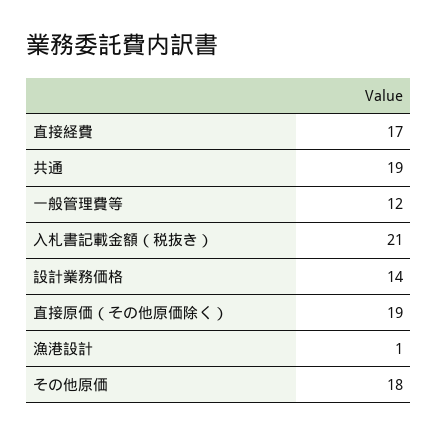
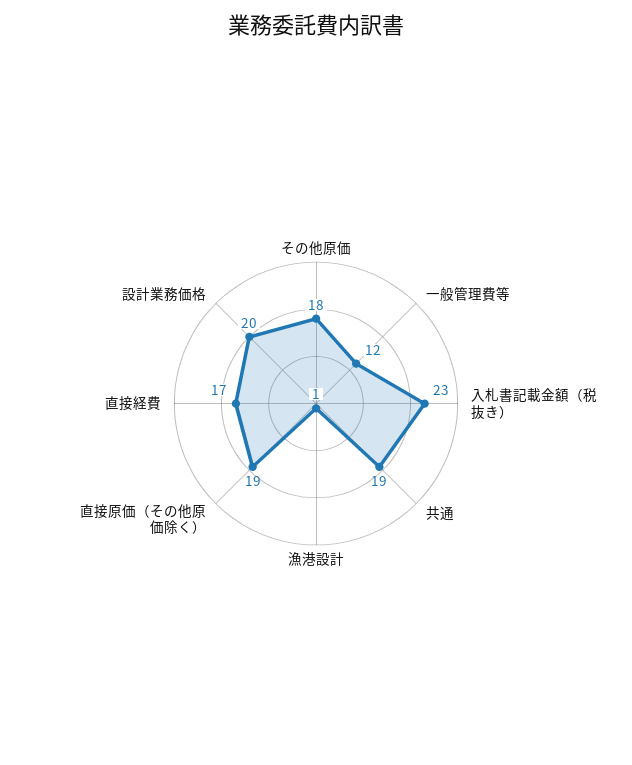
  {
    "直接経費": 17,
    "共通": 19,
    "一般管理費等": 12,
-   "入札書記載金額（税抜き）": 21,
+   "入札書記載金額（税抜き）": 23,
-   "設計業務価格": 14,
+   "設計業務価格": 20,
    "直接原価（その他原価除く）": 19,
    "漁港設計": 1,
    "その他原価": 18
  }

